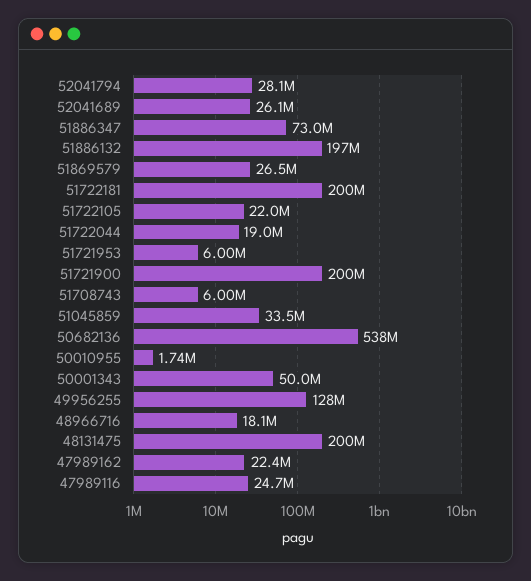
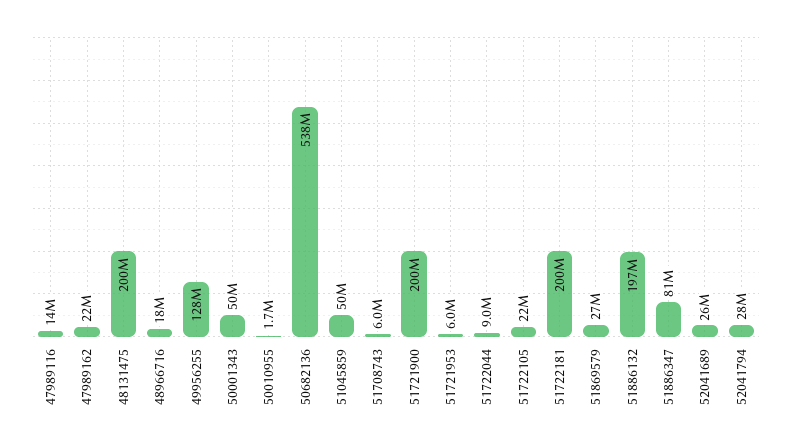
  {
    "52041794": 28100000,
    "52041689": 26100000,
-   "51886347": 73000000,
+   "51886347": 81000000,
    "51886132": 197000000,
    "51869579": 26500000,
    "51722181": 200000000,
    "51722105": 22000000,
-   "51722044": 19000000,
+   "51722044": 9000000,
    "51721953": 6000000,
    "51721900": 200000000,
    "51708743": 6000000,
-   "51045859": 33500000,
+   "51045859": 50000000,
    "50682136": 538000000,
    "50010955": 1740000,
    "50001343": 50000000,
    "49956255": 128000000,
    "48966716": 18100000,
    "48131475": 200000000,
    "47989162": 22400000,
-   "47989116": 24700000
+   "47989116": 14000000
  }

